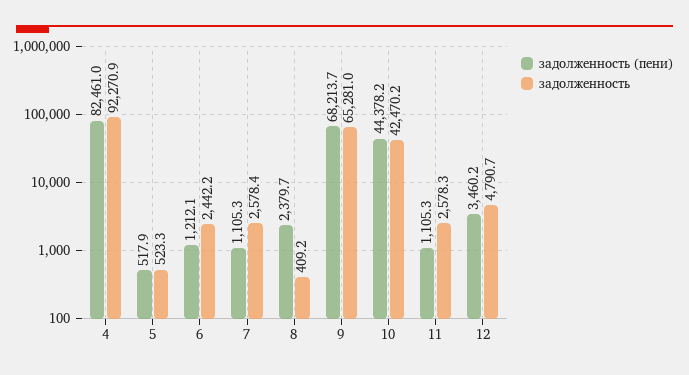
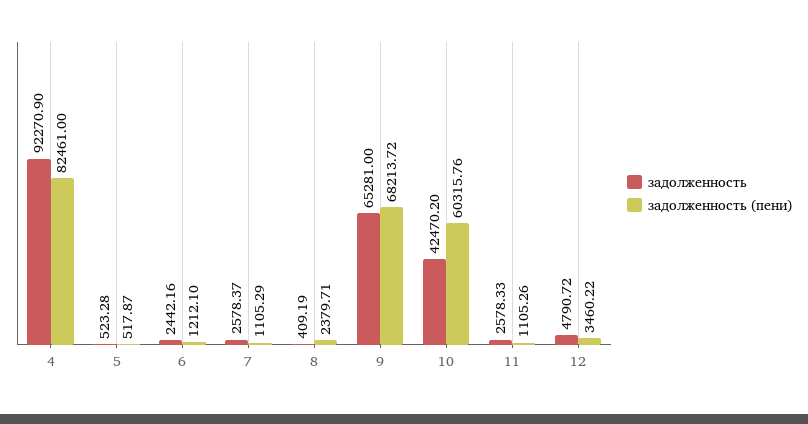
  {
    "задолженность (пени)": {
      "4": 82461,
      "5": 517.87,
      "6": 1212.1,
      "7": 1105.29,
      "8": 2379.71,
      "9": 68213.72,
-     "10": 44378.2,
+     "10": 60315.76,
      "11": 1105.26,
      "12": 3460.22
    },
    "задолженность": {
      "4": 92270.9,
      "5": 523.28,
      "6": 2442.16,
      "7": 2578.37,
      "8": 409.19,
      "9": 65281,
      "10": 42470.2,
      "11": 2578.33,
      "12": 4790.72
    }
  }

